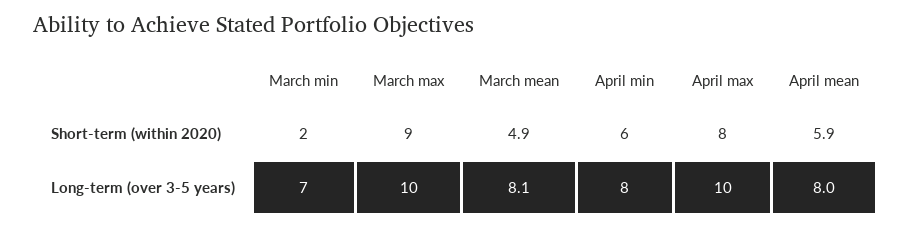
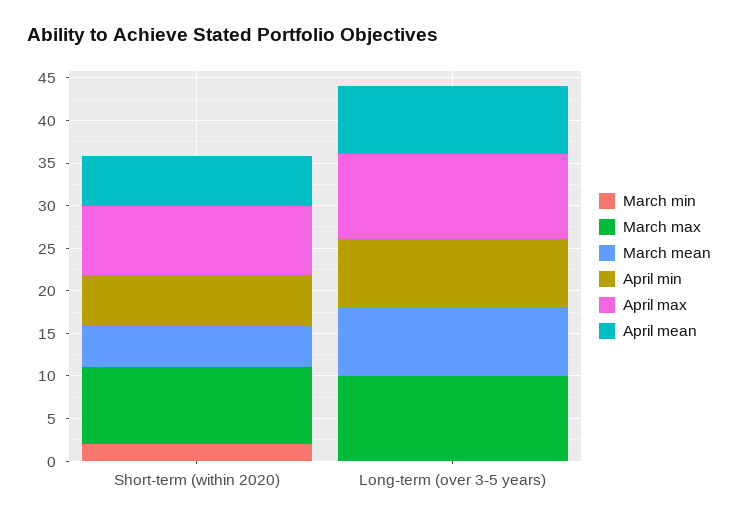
  {
    "March min": {
      "Short-term (within 2020)": 2,
-     "Long-term (over 3-5 years)": 7
+     "Long-term (over 3-5 years)": 0
    },
    "March max": {
      "Short-term (within 2020)": 9,
      "Long-term (over 3-5 years)": 10
    },
    "March mean": {
      "Short-term (within 2020)": 4.9,
      "Long-term (over 3-5 years)": 8.1
    },
    "April min": {
      "Short-term (within 2020)": 6,
      "Long-term (over 3-5 years)": 8
    },
    "April max": {
      "Short-term (within 2020)": 8,
      "Long-term (over 3-5 years)": 10
    },
    "April mean": {
      "Short-term (within 2020)": 5.9,
      "Long-term (over 3-5 years)": 8
    }
  }

